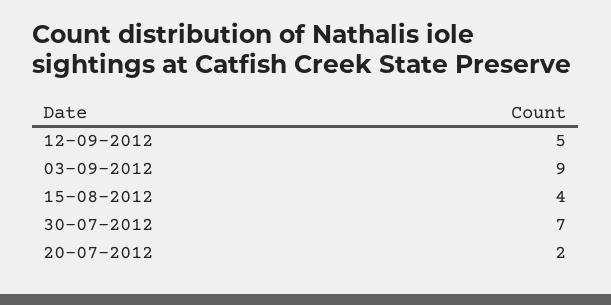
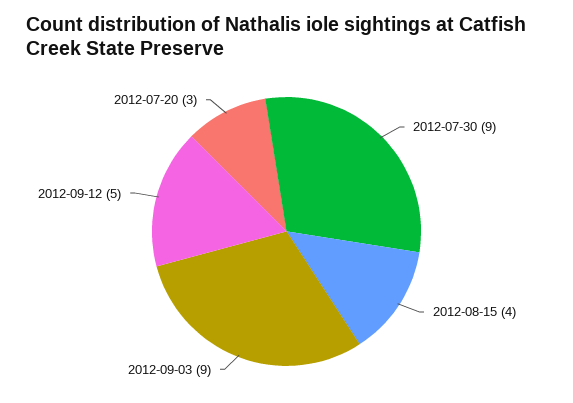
  {
    "12-09-2012": 5,
    "03-09-2012": 9,
    "15-08-2012": 4,
-   "30-07-2012": 7,
+   "30-07-2012": 9,
-   "20-07-2012": 2
+   "20-07-2012": 3
  }

